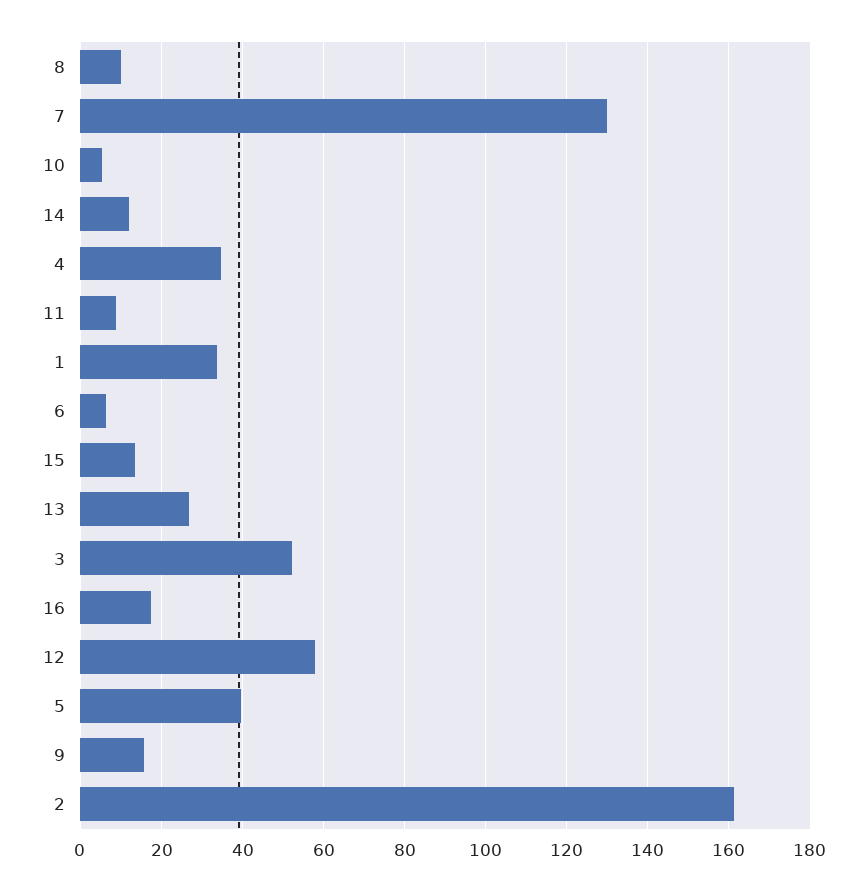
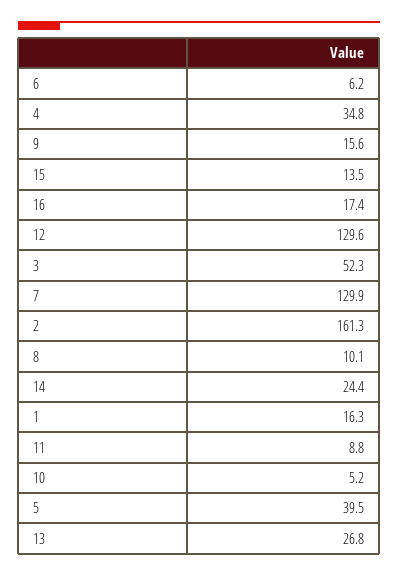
  {
    "8": 10.1,
    "7": 129.9,
    "10": 5.2,
-   "14": 12,
+   "14": 24.4,
    "4": 34.8,
    "11": 8.8,
-   "1": 34,
+   "1": 16.3,
    "6": 6.2,
    "15": 13.5,
    "13": 26.8,
    "3": 52.3,
    "16": 17.4,
-   "12": 58,
+   "12": 129.6,
    "5": 39.5,
    "9": 15.6,
    "2": 161.3
  }

